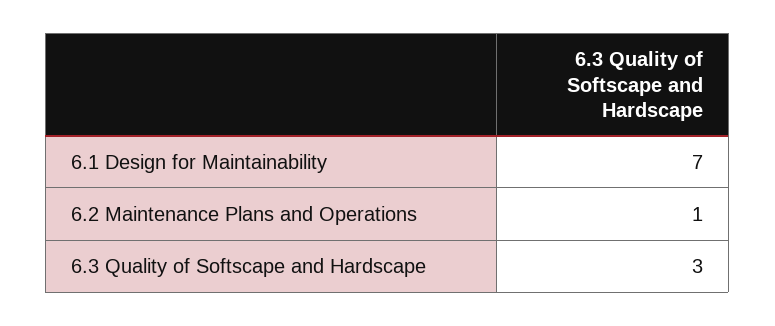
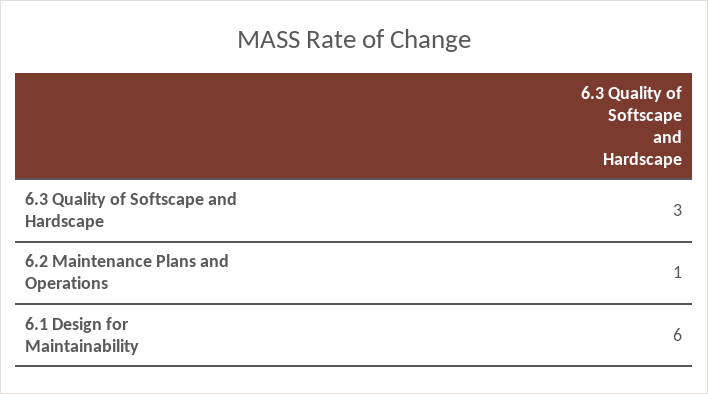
  {
-   "6.1 Design for Maintainability": 7,
+   "6.1 Design for Maintainability": 6,
    "6.2 Maintenance Plans and Operations": 1,
    "6.3 Quality of Softscape and Hardscape": 3
  }

